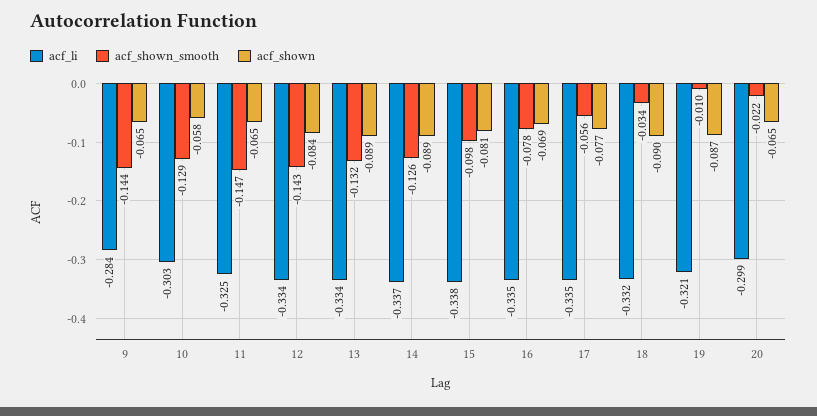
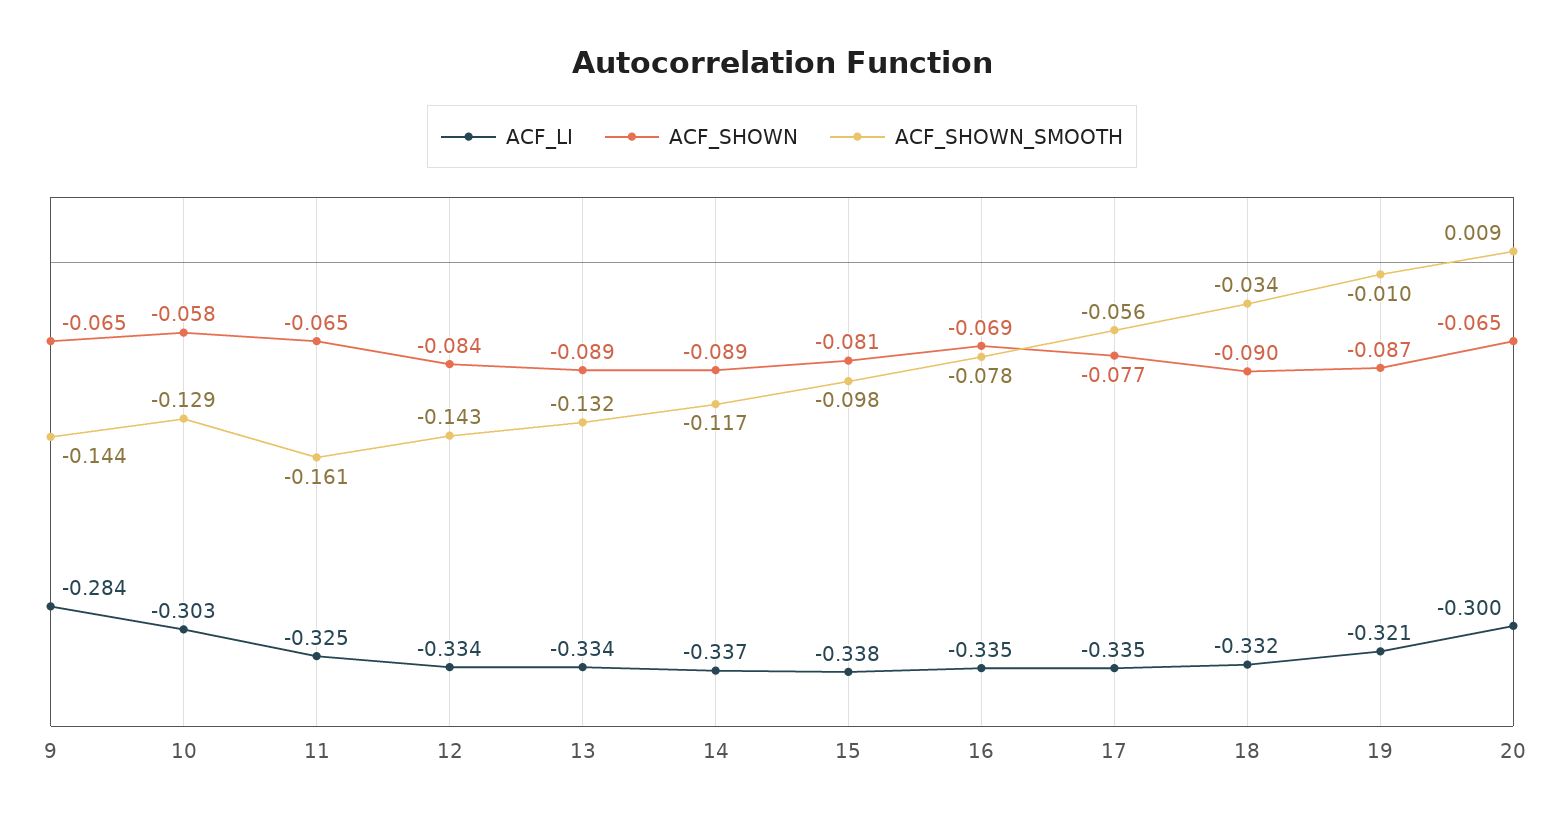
  {
    "acf_li": {
      "9": -0.284,
      "10": -0.303,
      "11": -0.325,
      "12": -0.334,
      "13": -0.334,
      "14": -0.337,
      "15": -0.338,
      "16": -0.335,
      "17": -0.335,
      "18": -0.332,
      "19": -0.321,
-     "20": -0.299
+     "20": -0.3
    },
    "acf_shown_smooth": {
      "9": -0.144,
      "10": -0.129,
-     "11": -0.147,
+     "11": -0.161,
      "12": -0.143,
      "13": -0.132,
-     "14": -0.126,
+     "14": -0.117,
      "15": -0.098,
      "16": -0.078,
      "17": -0.056,
      "18": -0.034,
      "19": -0.01,
-     "20": -0.022
+     "20": 0.009
    },
    "acf_shown": {
      "9": -0.065,
      "10": -0.058,
      "11": -0.065,
      "12": -0.084,
      "13": -0.089,
      "14": -0.089,
      "15": -0.081,
      "16": -0.069,
      "17": -0.077,
      "18": -0.09,
      "19": -0.087,
      "20": -0.065
    }
  }

